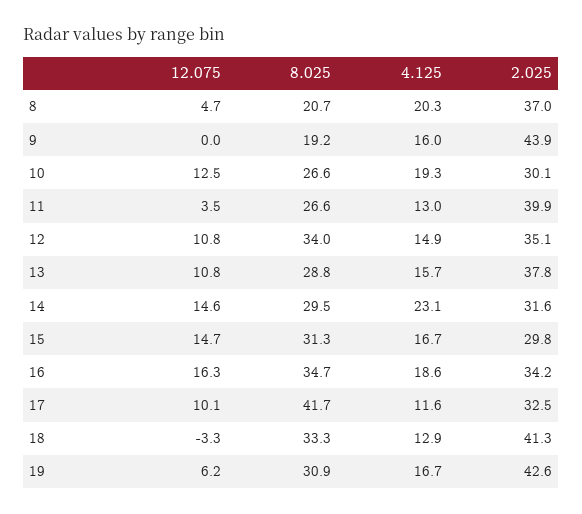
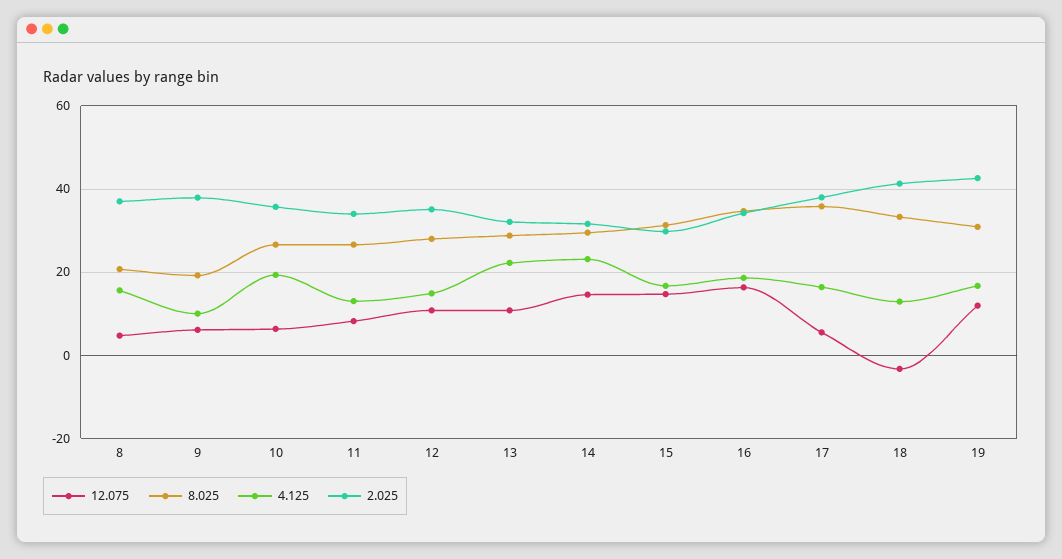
  {
    "12.075": {
      "8": 4.7,
-     "9": 0,
+     "9": 6,
-     "10": 12.5,
+     "10": 6,
-     "11": 3.5,
+     "11": 8,
      "12": 10.8,
      "13": 10.8,
      "14": 14.6,
      "15": 14.7,
      "16": 16.3,
-     "17": 10.1,
+     "17": 6,
      "18": -3.3,
-     "19": 6.2
+     "19": 12
    },
    "8.025": {
      "8": 20.7,
      "9": 19.2,
      "10": 26.6,
      "11": 26.6,
-     "12": 34,
+     "12": 28,
      "13": 28.8,
      "14": 29.5,
      "15": 31.3,
      "16": 34.7,
-     "17": 41.7,
+     "17": 36,
      "18": 33.3,
      "19": 30.9
    },
    "4.125": {
-     "8": 20.3,
+     "8": 16,
-     "9": 16,
+     "9": 10,
      "10": 19.3,
      "11": 13,
      "12": 14.9,
-     "13": 15.7,
+     "13": 22,
      "14": 23.1,
      "15": 16.7,
      "16": 18.6,
-     "17": 11.6,
+     "17": 16,
      "18": 12.9,
      "19": 16.7
    },
    "2.025": {
      "8": 37,
-     "9": 43.9,
+     "9": 38,
-     "10": 30.1,
+     "10": 36,
-     "11": 39.9,
+     "11": 34,
      "12": 35.1,
-     "13": 37.8,
+     "13": 32,
      "14": 31.6,
      "15": 29.8,
      "16": 34.2,
-     "17": 32.5,
+     "17": 38,
      "18": 41.3,
      "19": 42.6
    }
  }

